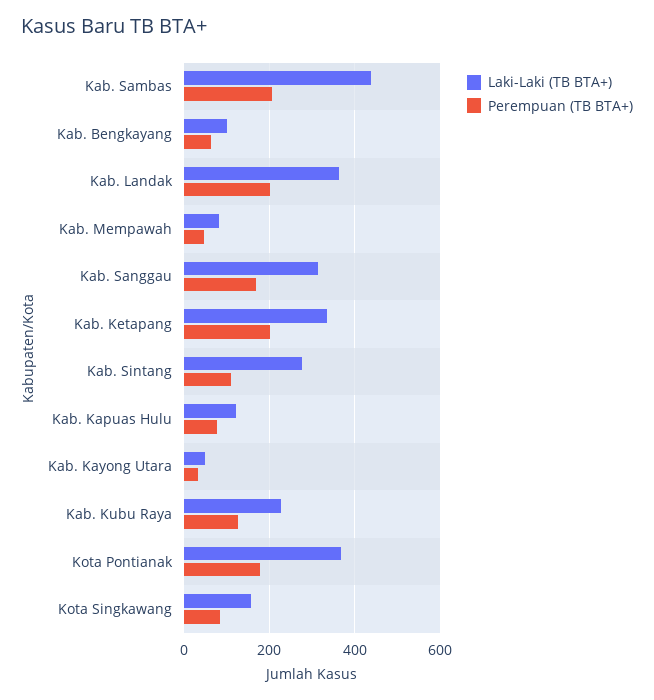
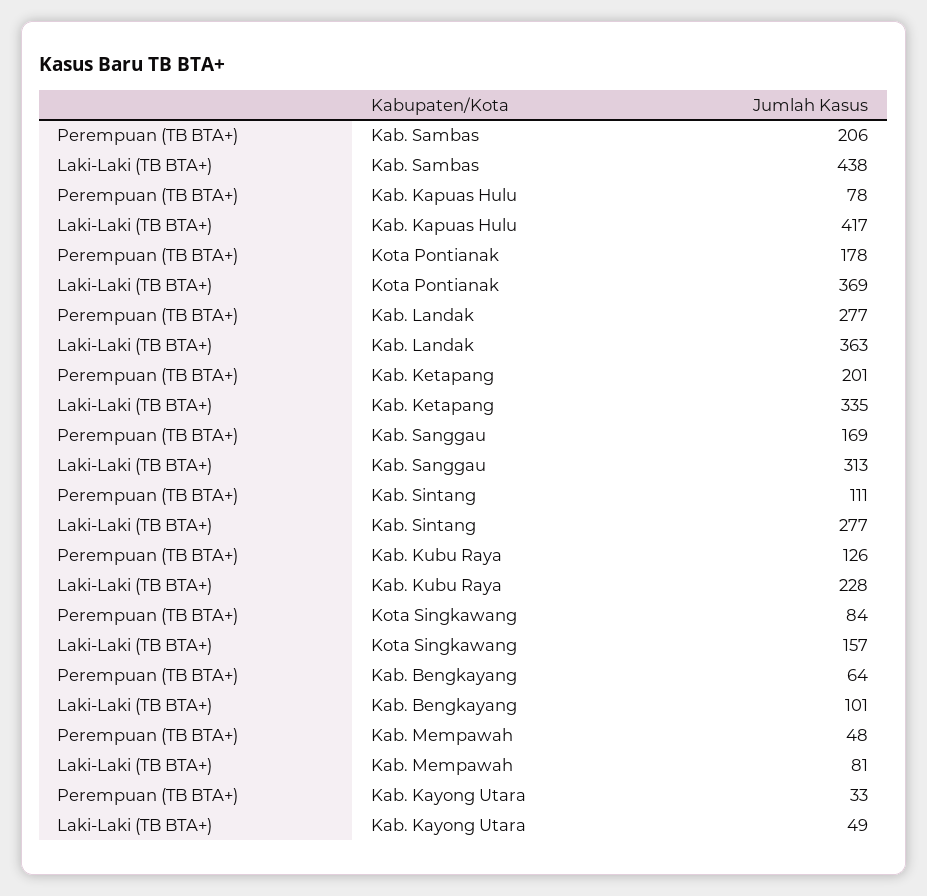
  {
    "Laki-Laki (TB BTA+)": {
      "Kab. Sambas": 438,
      "Kab. Bengkayang": 101,
      "Kab. Landak": 363,
      "Kab. Mempawah": 81,
      "Kab. Sanggau": 313,
      "Kab. Ketapang": 335,
      "Kab. Sintang": 277,
-     "Kab. Kapuas Hulu": 120,
+     "Kab. Kapuas Hulu": 417,
      "Kab. Kayong Utara": 49,
      "Kab. Kubu Raya": 228,
      "Kota Pontianak": 369,
      "Kota Singkawang": 157
    },
    "Perempuan (TB BTA+)": {
      "Kab. Sambas": 206,
      "Kab. Bengkayang": 64,
-     "Kab. Landak": 200,
+     "Kab. Landak": 277,
      "Kab. Mempawah": 48,
      "Kab. Sanggau": 169,
      "Kab. Ketapang": 201,
      "Kab. Sintang": 111,
      "Kab. Kapuas Hulu": 78,
      "Kab. Kayong Utara": 33,
      "Kab. Kubu Raya": 126,
      "Kota Pontianak": 178,
      "Kota Singkawang": 84
    }
  }

